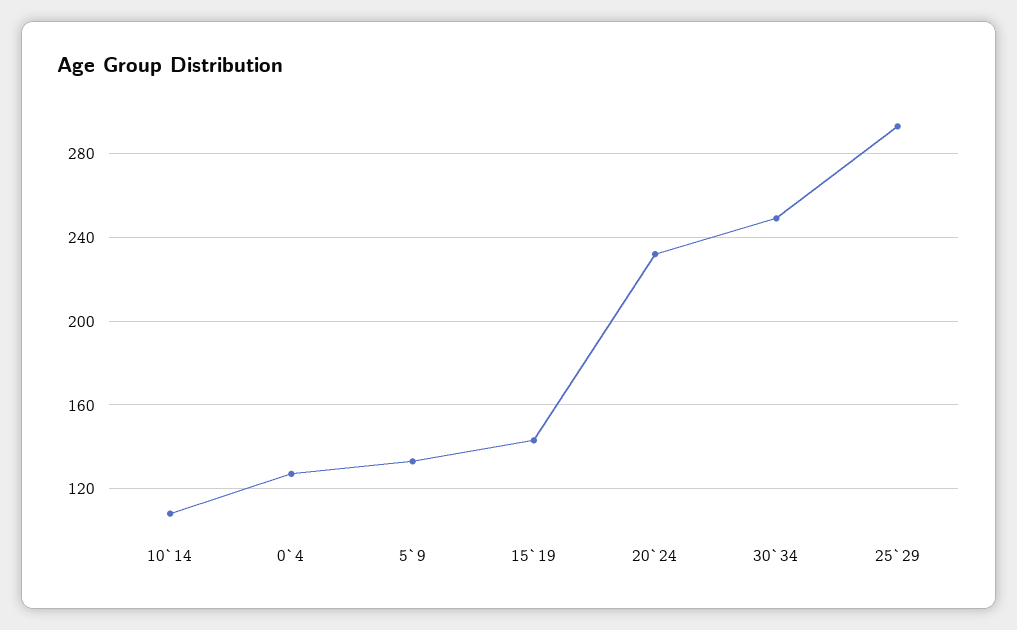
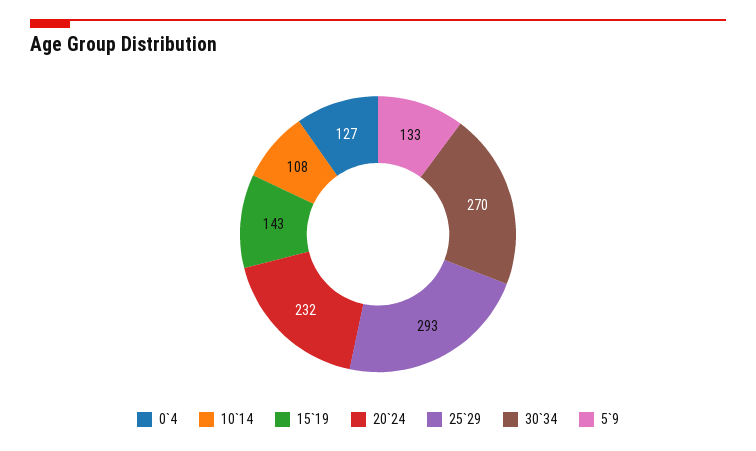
  {
    "10`14": 108,
    "0`4": 127,
    "5`9": 133,
    "15`19": 143,
    "20`24": 232,
-   "30`34": 250,
+   "30`34": 270,
    "25`29": 293
  }

